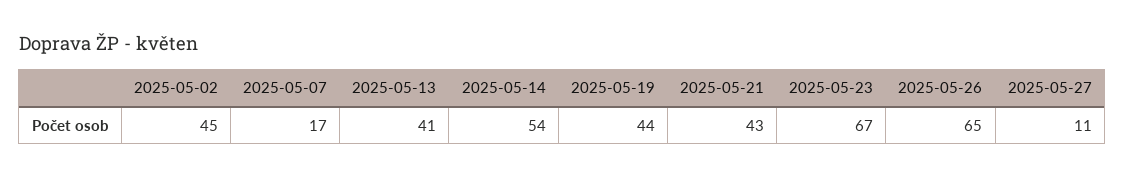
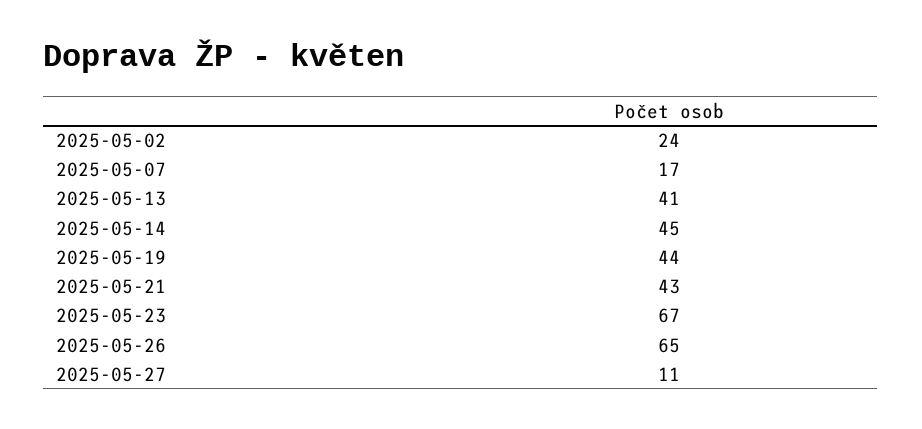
  {
-   "2025-05-02": 45,
+   "2025-05-02": 24,
    "2025-05-07": 17,
    "2025-05-13": 41,
-   "2025-05-14": 54,
+   "2025-05-14": 45,
    "2025-05-19": 44,
    "2025-05-21": 43,
    "2025-05-23": 67,
    "2025-05-26": 65,
    "2025-05-27": 11
  }

